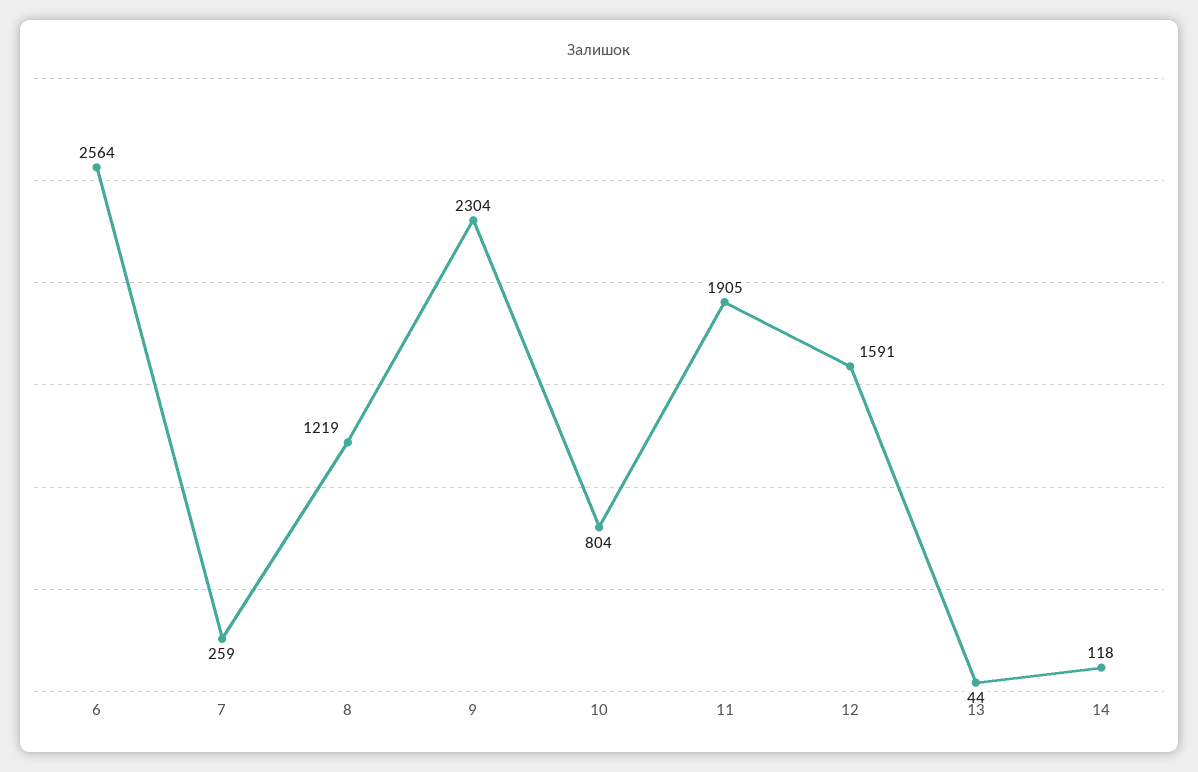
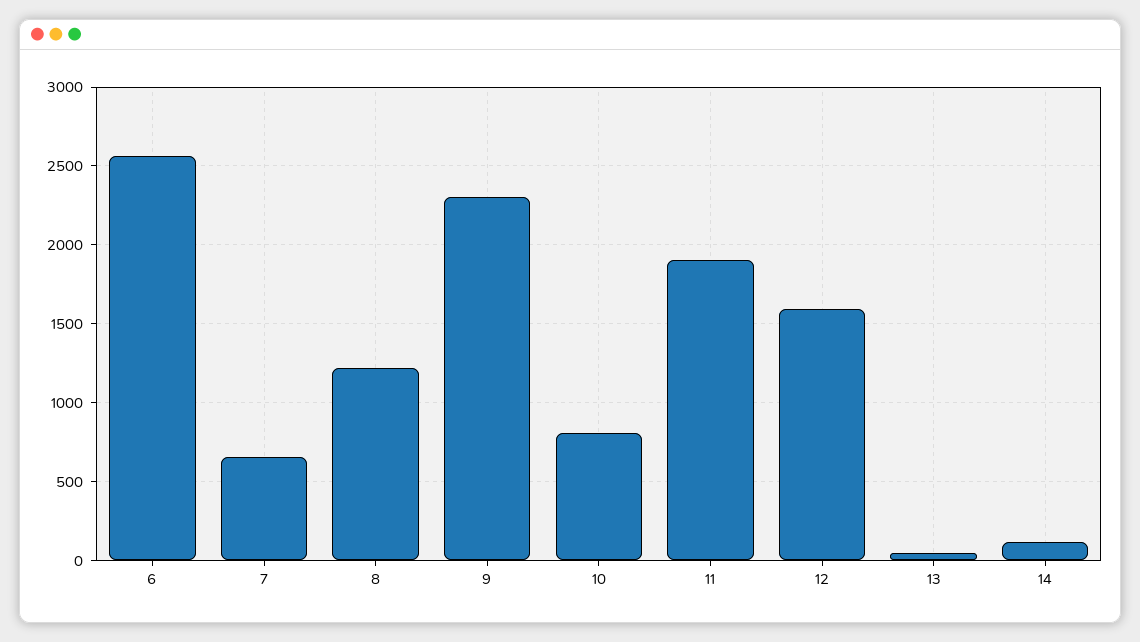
  {
    "6": 2564,
-   "7": 259,
+   "7": 650,
    "8": 1219,
    "9": 2304,
    "10": 804,
    "11": 1905,
    "12": 1591,
    "13": 44,
    "14": 118
  }

